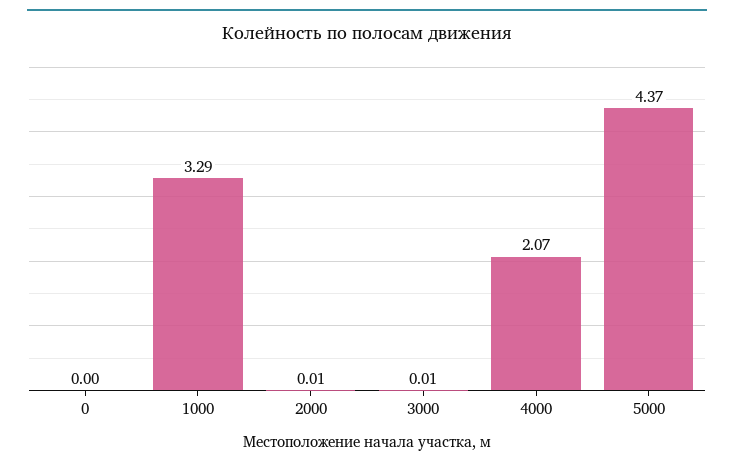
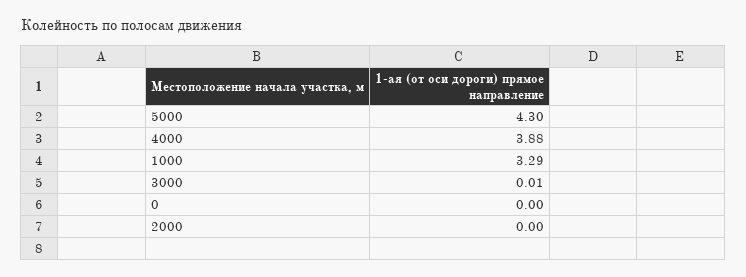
  {
    "0": 0,
    "1000": 3.29,
-   "2000": 0.01,
+   "2000": 0,
    "3000": 0.01,
-   "4000": 2.07,
+   "4000": 3.88,
-   "5000": 4.37
+   "5000": 4.3
  }

